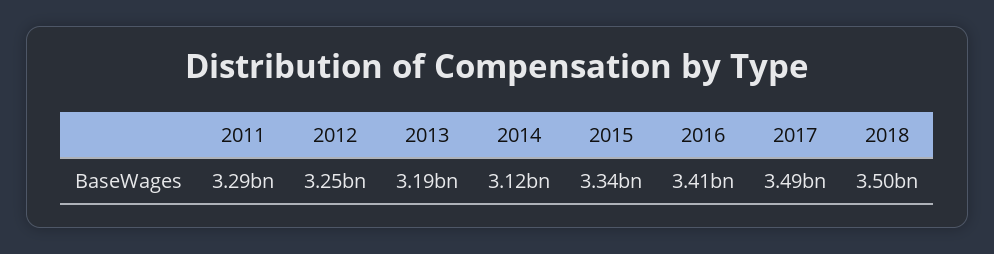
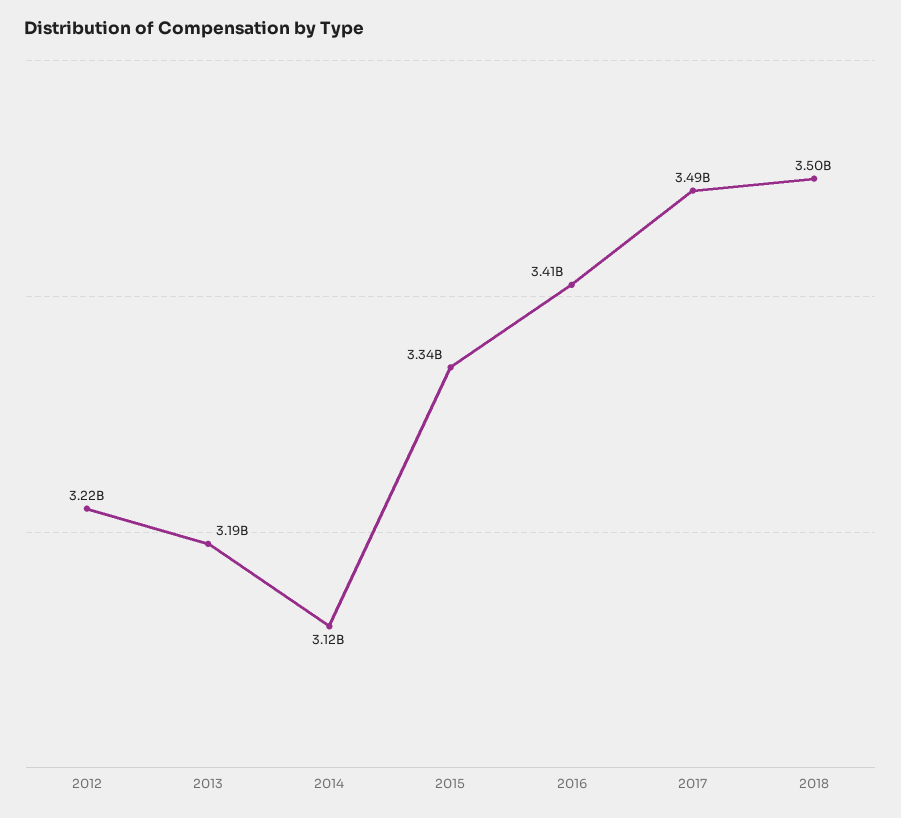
  {
-   "2011": 3290000000,
-   "2012": 3250000000,
+   "2012": 3220000000,
    "2013": 3190000000,
    "2014": 3120000000,
    "2015": 3340000000,
    "2016": 3410000000,
    "2017": 3490000000,
    "2018": 3500000000
  }

